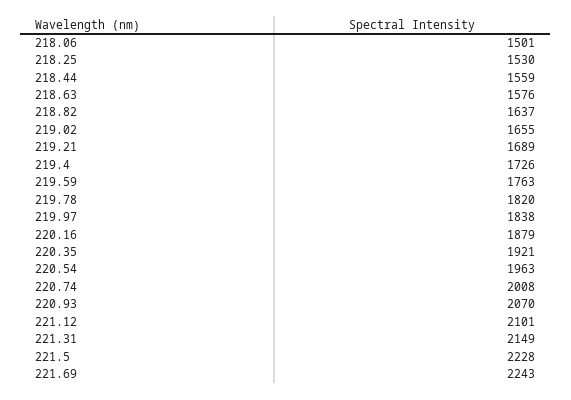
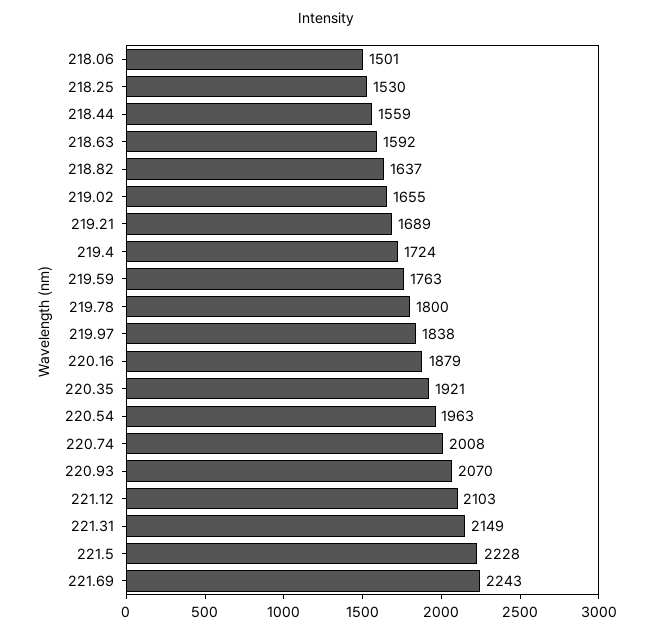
  {
    "218.06": 1501,
    "218.25": 1530,
    "218.44": 1559,
-   "218.63": 1576,
+   "218.63": 1592,
    "218.82": 1637,
    "219.02": 1655,
    "219.21": 1689,
-   "219.4": 1726,
+   "219.4": 1724,
    "219.59": 1763,
-   "219.78": 1820,
+   "219.78": 1800,
    "219.97": 1838,
    "220.16": 1879,
    "220.35": 1921,
    "220.54": 1963,
    "220.74": 2008,
    "220.93": 2070,
-   "221.12": 2101,
+   "221.12": 2103,
    "221.31": 2149,
    "221.5": 2228,
    "221.69": 2243
  }

